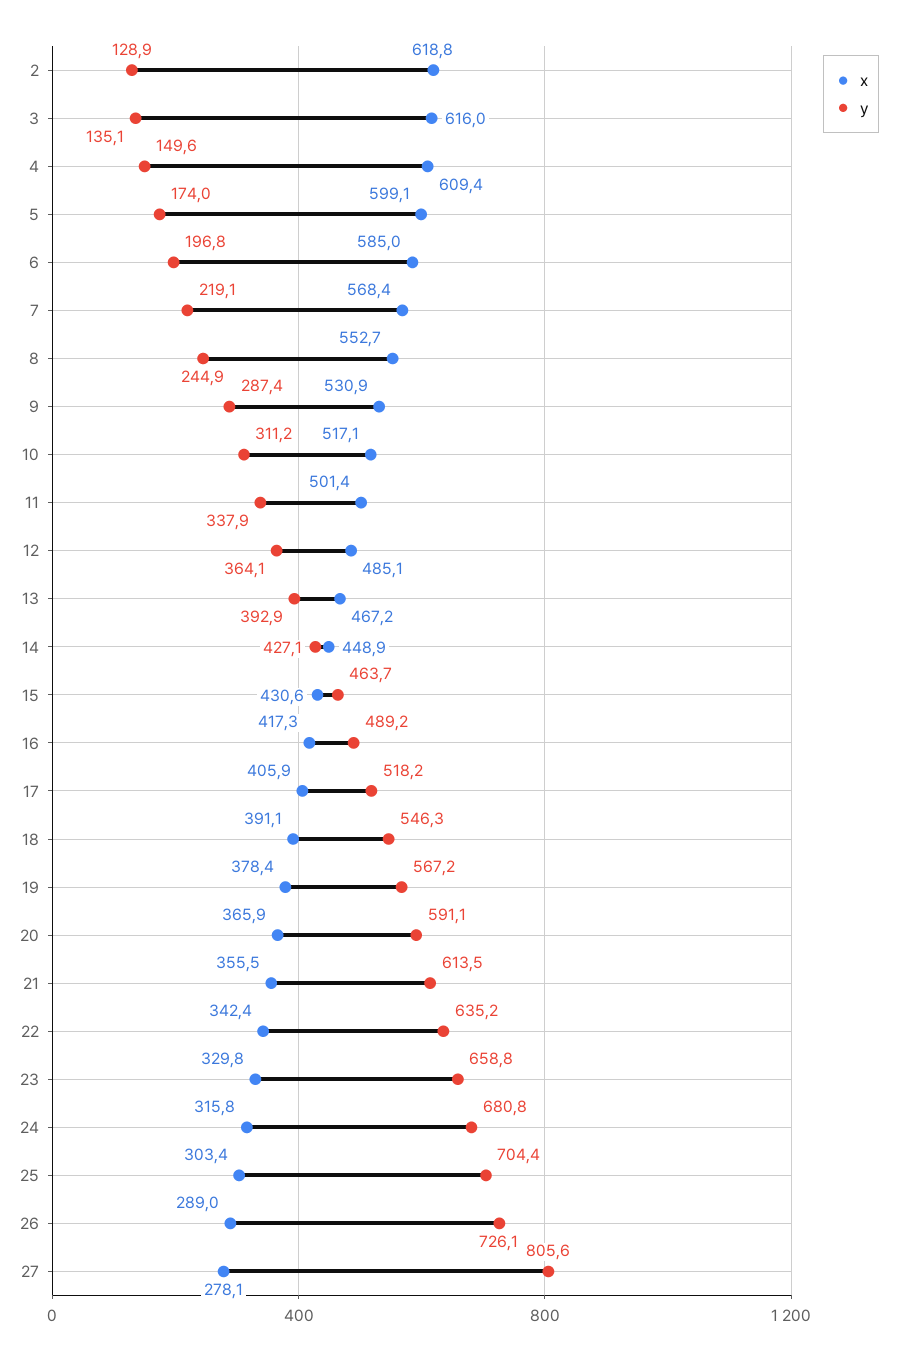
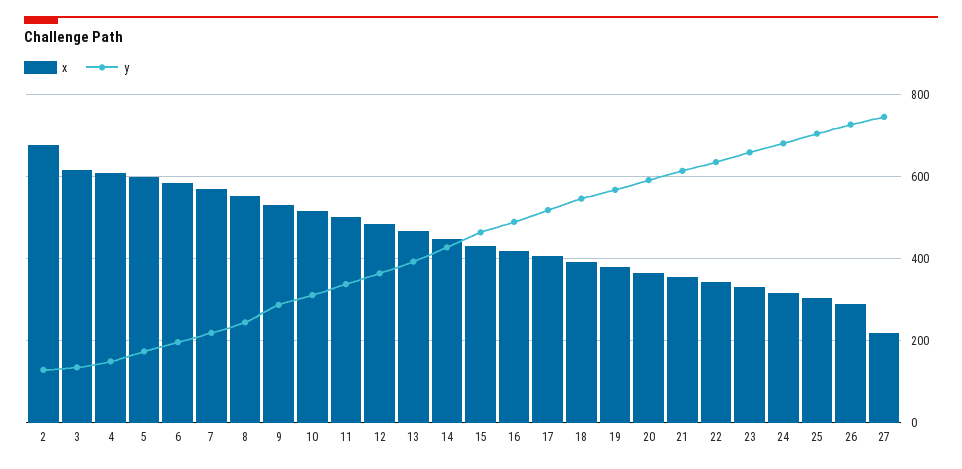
  {
    "x": {
-     "2": 618.8,
+     "2": 680,
      "3": 616,
      "4": 609.4,
      "5": 599.1,
      "6": 585,
      "7": 568.4,
      "8": 552.7,
      "9": 530.9,
      "10": 517.1,
      "11": 501.4,
      "12": 485.1,
      "13": 467.2,
      "14": 448.9,
      "15": 430.6,
      "16": 417.3,
      "17": 405.9,
      "18": 391.1,
      "19": 378.4,
      "20": 365.9,
      "21": 355.5,
      "22": 342.4,
      "23": 329.8,
      "24": 315.8,
      "25": 303.4,
      "26": 289,
-     "27": 278.1
+     "27": 220
    },
    "y": {
      "2": 128.9,
      "3": 135.1,
      "4": 149.6,
      "5": 174,
      "6": 196.8,
      "7": 219.1,
      "8": 244.9,
      "9": 287.4,
      "10": 311.2,
      "11": 337.9,
      "12": 364.1,
      "13": 392.9,
      "14": 427.1,
      "15": 463.7,
      "16": 489.2,
      "17": 518.2,
      "18": 546.3,
      "19": 567.2,
      "20": 591.1,
      "21": 613.5,
      "22": 635.2,
      "23": 658.8,
      "24": 680.8,
      "25": 704.4,
      "26": 726.1,
-     "27": 805.6
+     "27": 740
    }
  }

